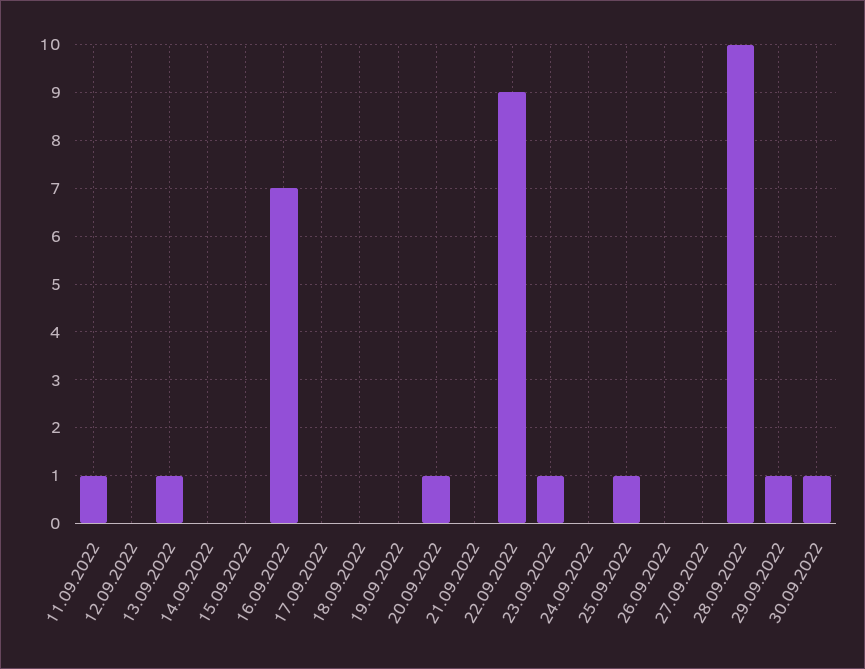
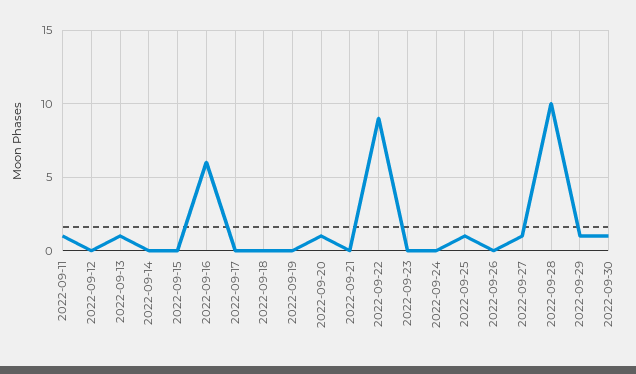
  {
    "11.09.2022": 1,
    "12.09.2022": 0,
    "13.09.2022": 1,
    "14.09.2022": 0,
    "15.09.2022": 0,
-   "16.09.2022": 7,
+   "16.09.2022": 6,
    "17.09.2022": 0,
    "18.09.2022": 0,
    "19.09.2022": 0,
    "20.09.2022": 1,
    "21.09.2022": 0,
    "22.09.2022": 9,
-   "23.09.2022": 1,
+   "23.09.2022": 0,
    "24.09.2022": 0,
    "25.09.2022": 1,
    "26.09.2022": 0,
-   "27.09.2022": 0,
+   "27.09.2022": 1,
    "28.09.2022": 10,
    "29.09.2022": 1,
    "30.09.2022": 1
  }

